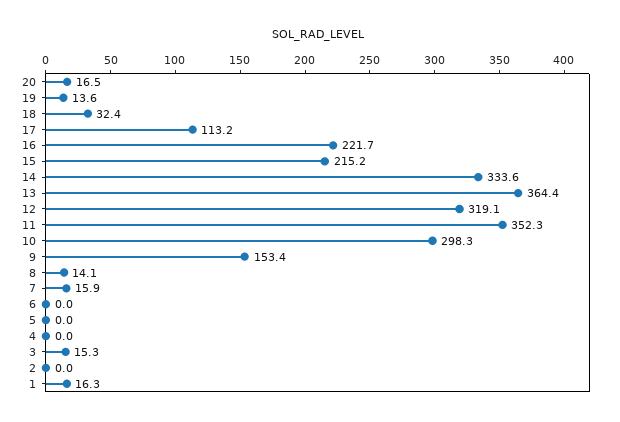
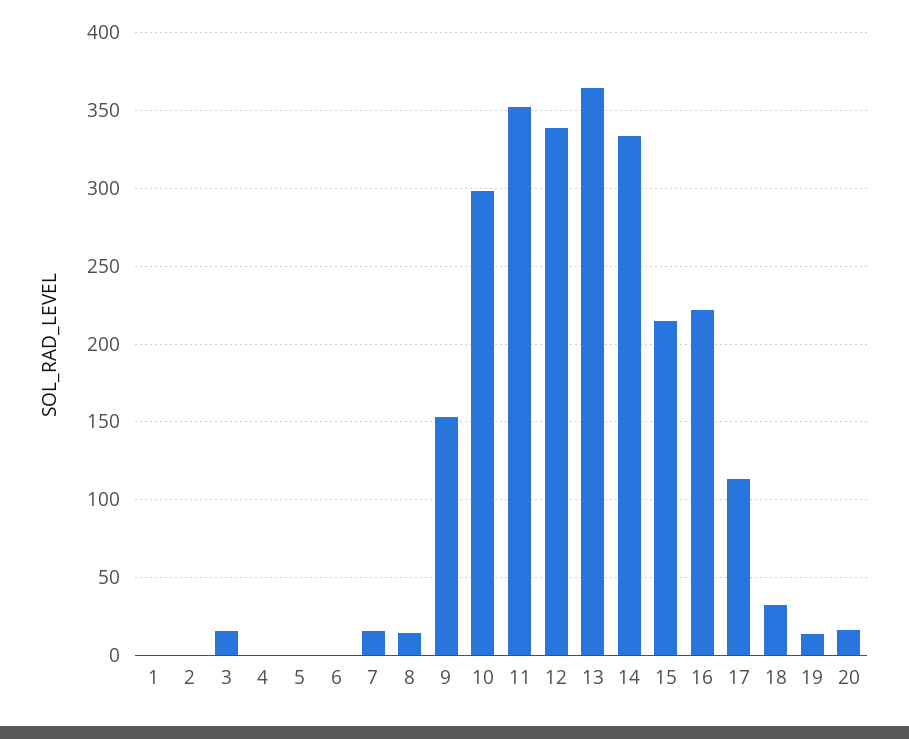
  {
    "20": 16.5,
    "19": 13.6,
    "18": 32.4,
    "17": 113.2,
    "16": 221.7,
    "15": 215.2,
    "14": 333.6,
    "13": 364.4,
-   "12": 319.1,
+   "12": 340,
    "11": 352.3,
    "10": 298.3,
    "9": 153.4,
    "8": 14.1,
    "7": 15.9,
    "6": 0,
    "5": 0,
    "4": 0,
    "3": 15.3,
    "2": 0,
-   "1": 16.3
+   "1": 0
  }

